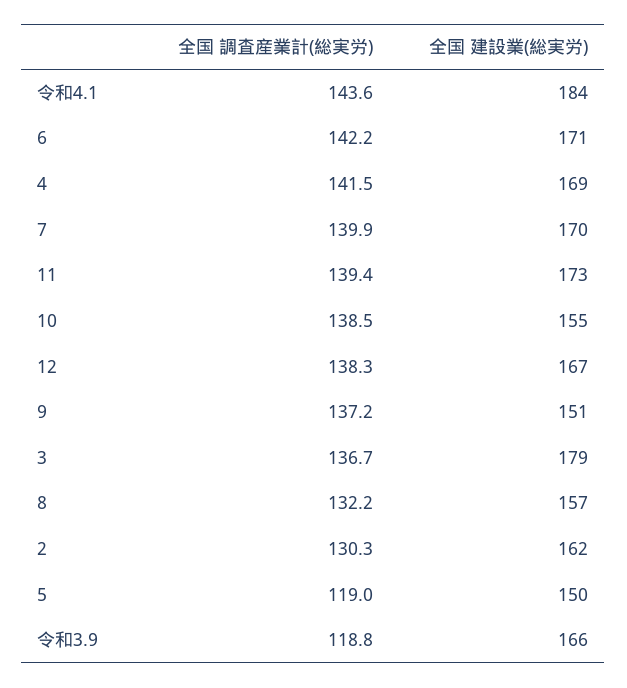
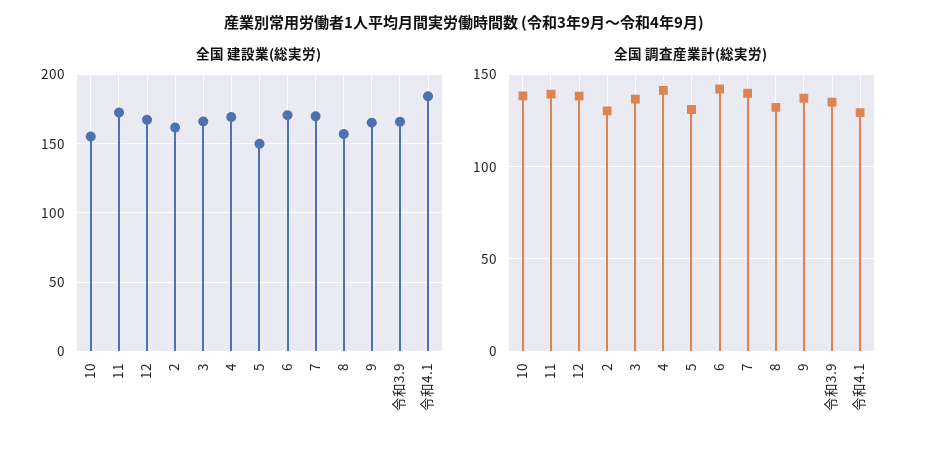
  {
    "全国 調査産業計(総実労)": {
-     "令和4.1": 143.6,
+     "令和4.1": 130,
      "6": 142.2,
      "4": 141.5,
      "7": 139.9,
      "11": 139.4,
      "10": 138.5,
      "12": 138.3,
      "9": 137.2,
      "3": 136.7,
      "8": 132.2,
      "2": 130.3,
-     "5": 119,
+     "5": 130,
-     "令和3.9": 118.8
+     "令和3.9": 135
    },
    "全国 建設業(総実労)": {
      "令和4.1": 184,
      "6": 171,
      "4": 169,
      "7": 170,
      "11": 173,
      "10": 155,
      "12": 167,
-     "9": 151,
+     "9": 165,
-     "3": 179,
+     "3": 165,
      "8": 157,
      "2": 162,
      "5": 150,
      "令和3.9": 166
    }
  }

